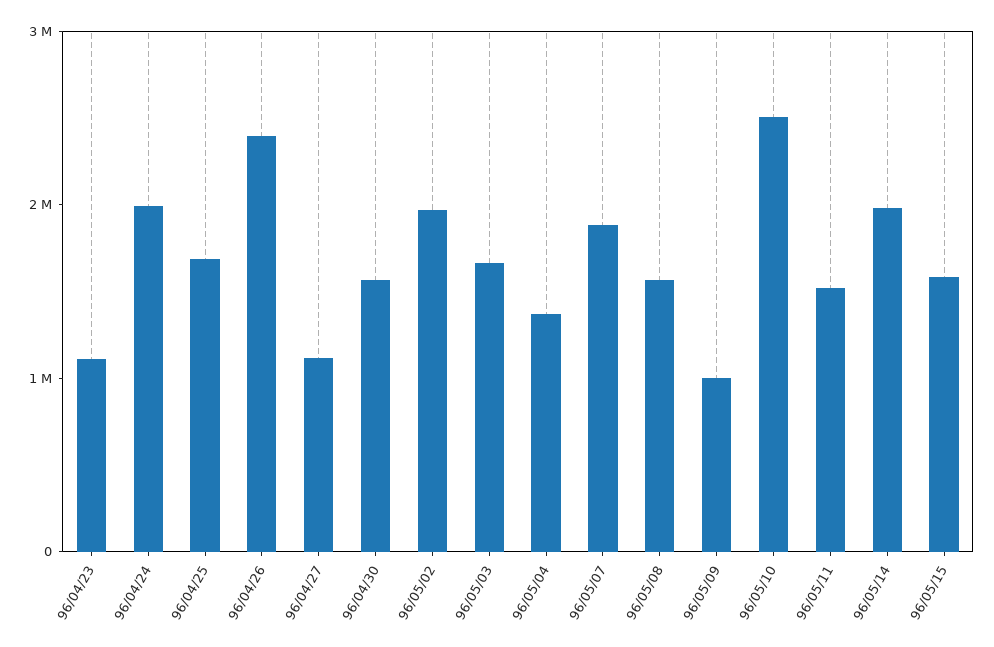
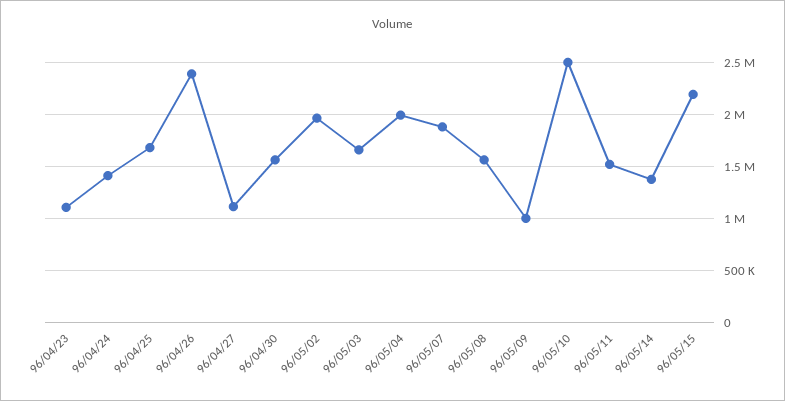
  {
    "96/04/23": 1100000,
-   "96/04/24": 2000000,
+   "96/04/24": 1400000,
    "96/04/25": 1700000,
    "96/04/26": 2400000,
    "96/04/27": 1100000,
    "96/04/30": 1600000,
    "96/05/02": 2000000,
    "96/05/03": 1700000,
-   "96/05/04": 1400000,
+   "96/05/04": 2000000,
    "96/05/07": 1900000,
    "96/05/08": 1600000,
    "96/05/09": 1000000,
    "96/05/10": 2500000,
    "96/05/11": 1500000,
-   "96/05/14": 2000000,
+   "96/05/14": 1400000,
-   "96/05/15": 1600000
+   "96/05/15": 2200000
  }

